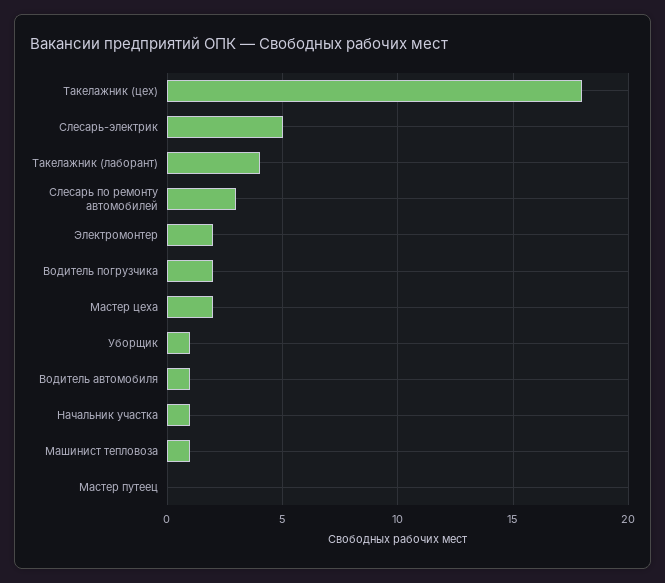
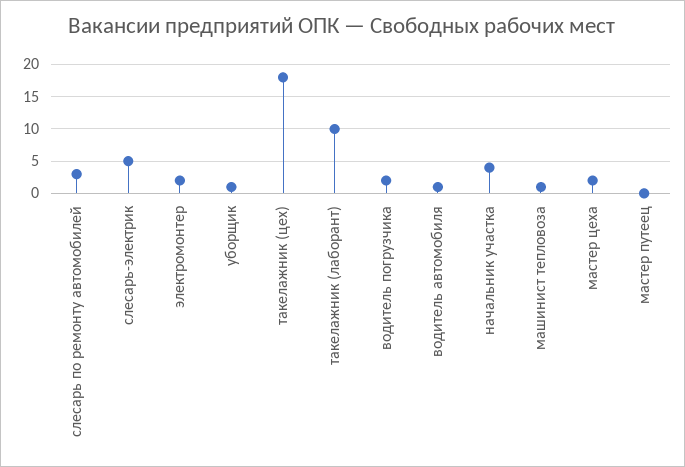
  {
    "Такелажник (цех)": 18,
    "Слесарь-электрик": 5,
-   "Такелажник (лаборант)": 4,
+   "Такелажник (лаборант)": 10,
    "Слесарь по ремонту автомобилей": 3,
    "Электромонтер": 2,
    "Водитель погрузчика": 2,
    "Мастер цеха": 2,
    "Уборщик": 1,
    "Водитель автомобиля": 1,
-   "Начальник участка": 1,
+   "Начальник участка": 4,
    "Машинист тепловоза": 1,
    "Мастер путеец": 0
  }

